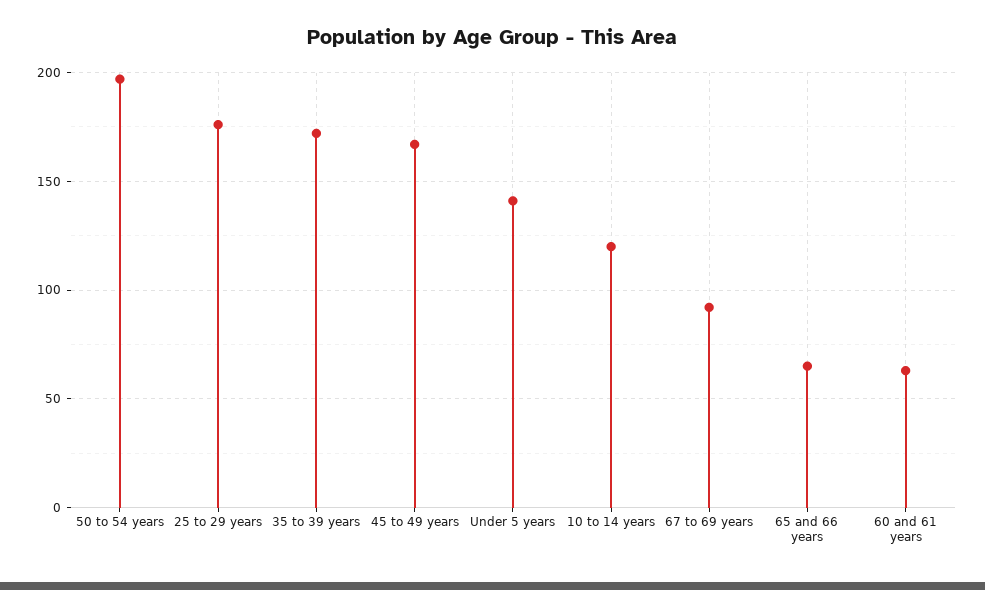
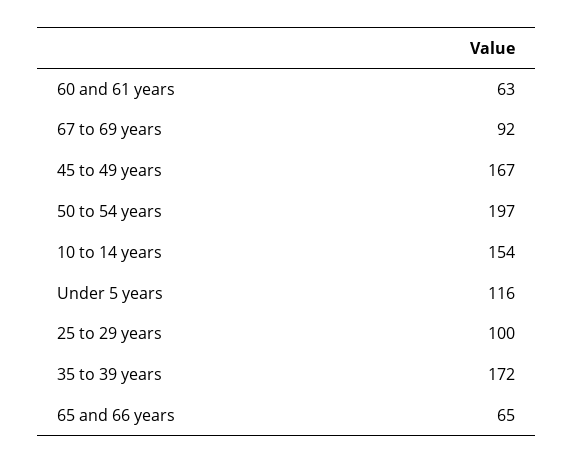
  {
    "50 to 54 years": 197,
-   "25 to 29 years": 175,
+   "25 to 29 years": 100,
    "35 to 39 years": 172,
    "45 to 49 years": 167,
-   "Under 5 years": 140,
+   "Under 5 years": 116,
-   "10 to 14 years": 120,
+   "10 to 14 years": 154,
    "67 to 69 years": 92,
    "65 and 66 years": 65,
    "60 and 61 years": 63
  }

